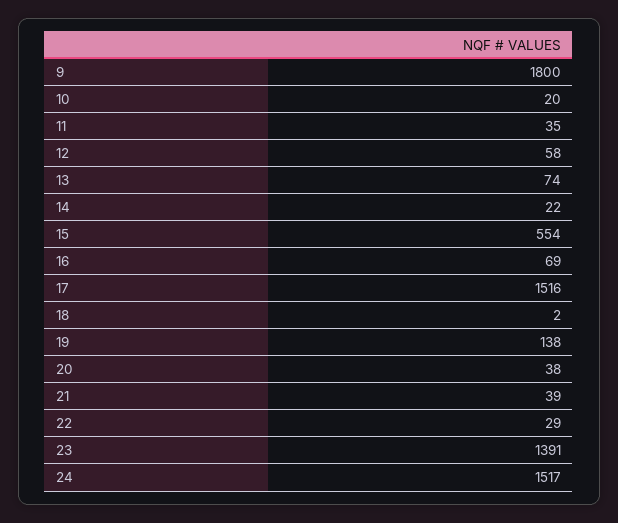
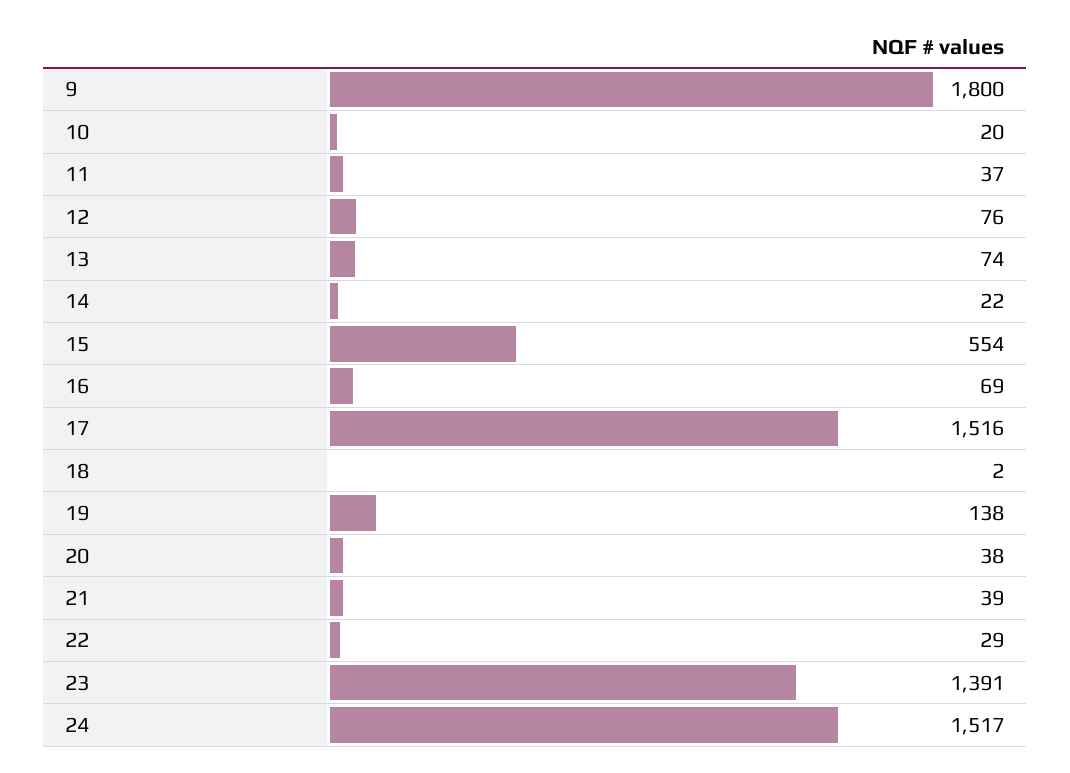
  {
    "9": 1800,
    "10": 20,
-   "11": 35,
+   "11": 37,
-   "12": 58,
+   "12": 76,
    "13": 74,
    "14": 22,
    "15": 554,
    "16": 69,
    "17": 1516,
    "18": 2,
    "19": 138,
    "20": 38,
    "21": 39,
    "22": 29,
    "23": 1391,
    "24": 1517
  }

